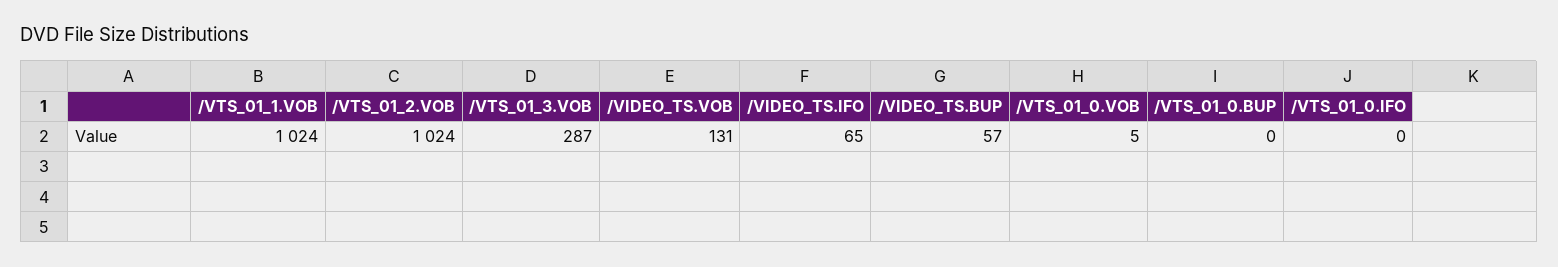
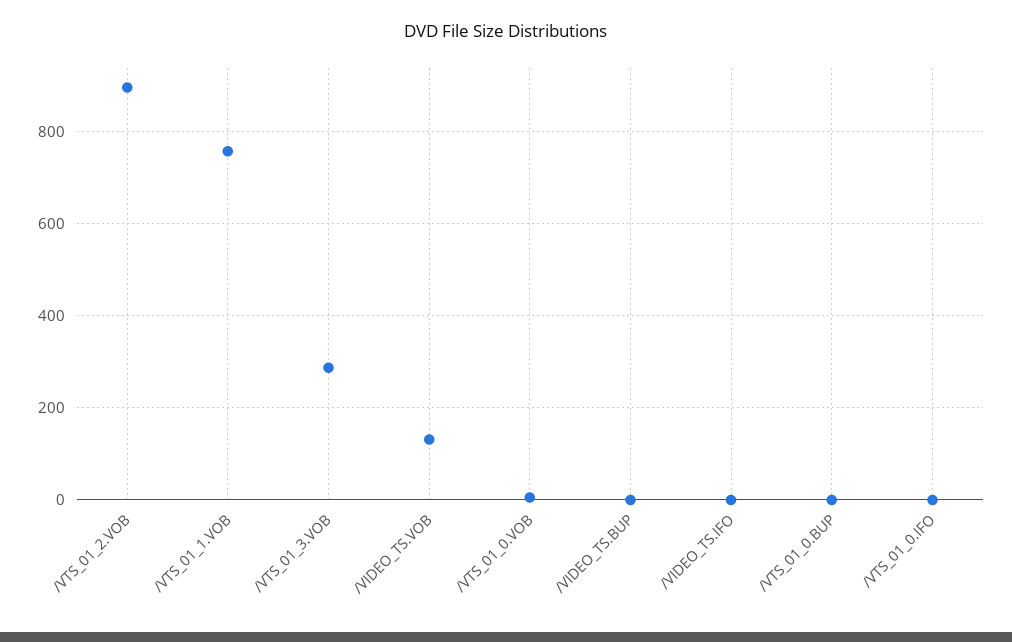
  {
-   "/VTS_01_1.VOB": 1024,
+   "/VTS_01_1.VOB": 760,
-   "/VTS_01_2.VOB": 1024,
+   "/VTS_01_2.VOB": 900,
    "/VTS_01_3.VOB": 287,
    "/VIDEO_TS.VOB": 131,
-   "/VIDEO_TS.IFO": 65,
+   "/VIDEO_TS.IFO": 0,
-   "/VIDEO_TS.BUP": 57,
+   "/VIDEO_TS.BUP": 0,
    "/VTS_01_0.VOB": 5,
    "/VTS_01_0.BUP": 0,
    "/VTS_01_0.IFO": 0
  }

